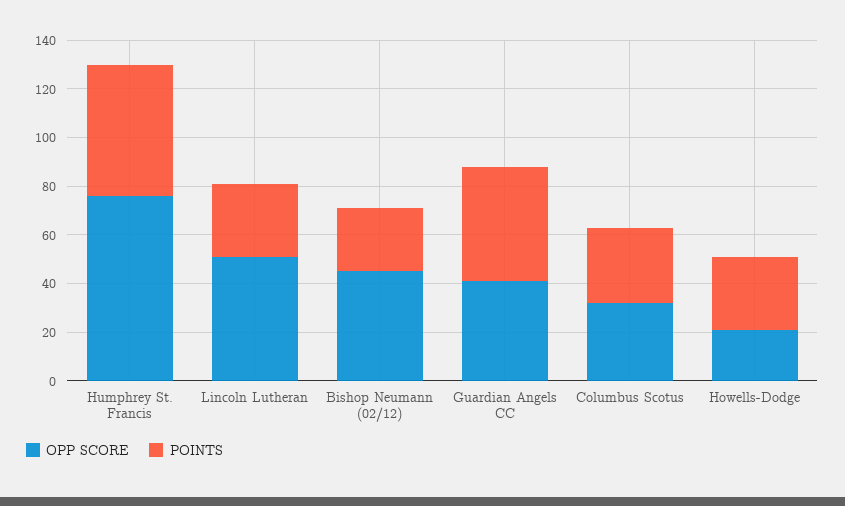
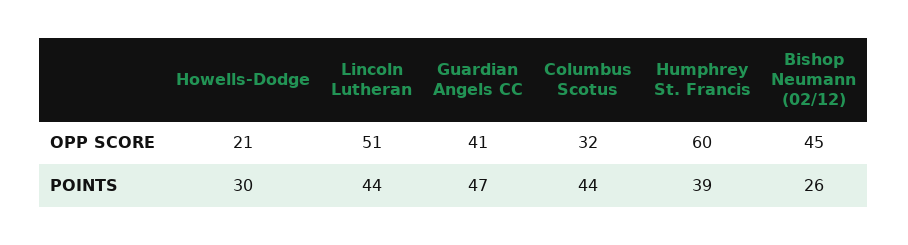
  {
    "OPP SCORE": {
-     "Humphrey St. Francis": 75,
+     "Humphrey St. Francis": 60,
      "Lincoln Lutheran": 51,
      "Bishop Neumann (02/12)": 45,
      "Guardian Angels CC": 41,
      "Columbus Scotus": 32,
      "Howells-Dodge": 21
    },
    "POINTS": {
-     "Humphrey St. Francis": 55,
+     "Humphrey St. Francis": 39,
-     "Lincoln Lutheran": 30,
+     "Lincoln Lutheran": 44,
      "Bishop Neumann (02/12)": 26,
      "Guardian Angels CC": 47,
-     "Columbus Scotus": 30,
+     "Columbus Scotus": 44,
      "Howells-Dodge": 30
    }
  }

